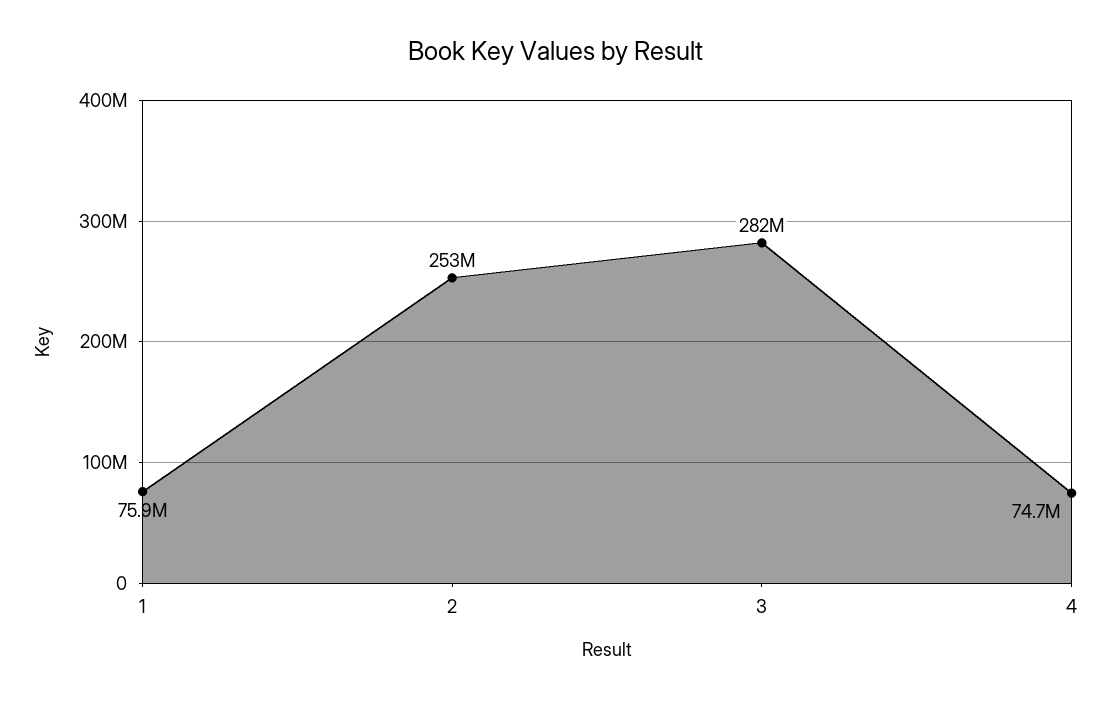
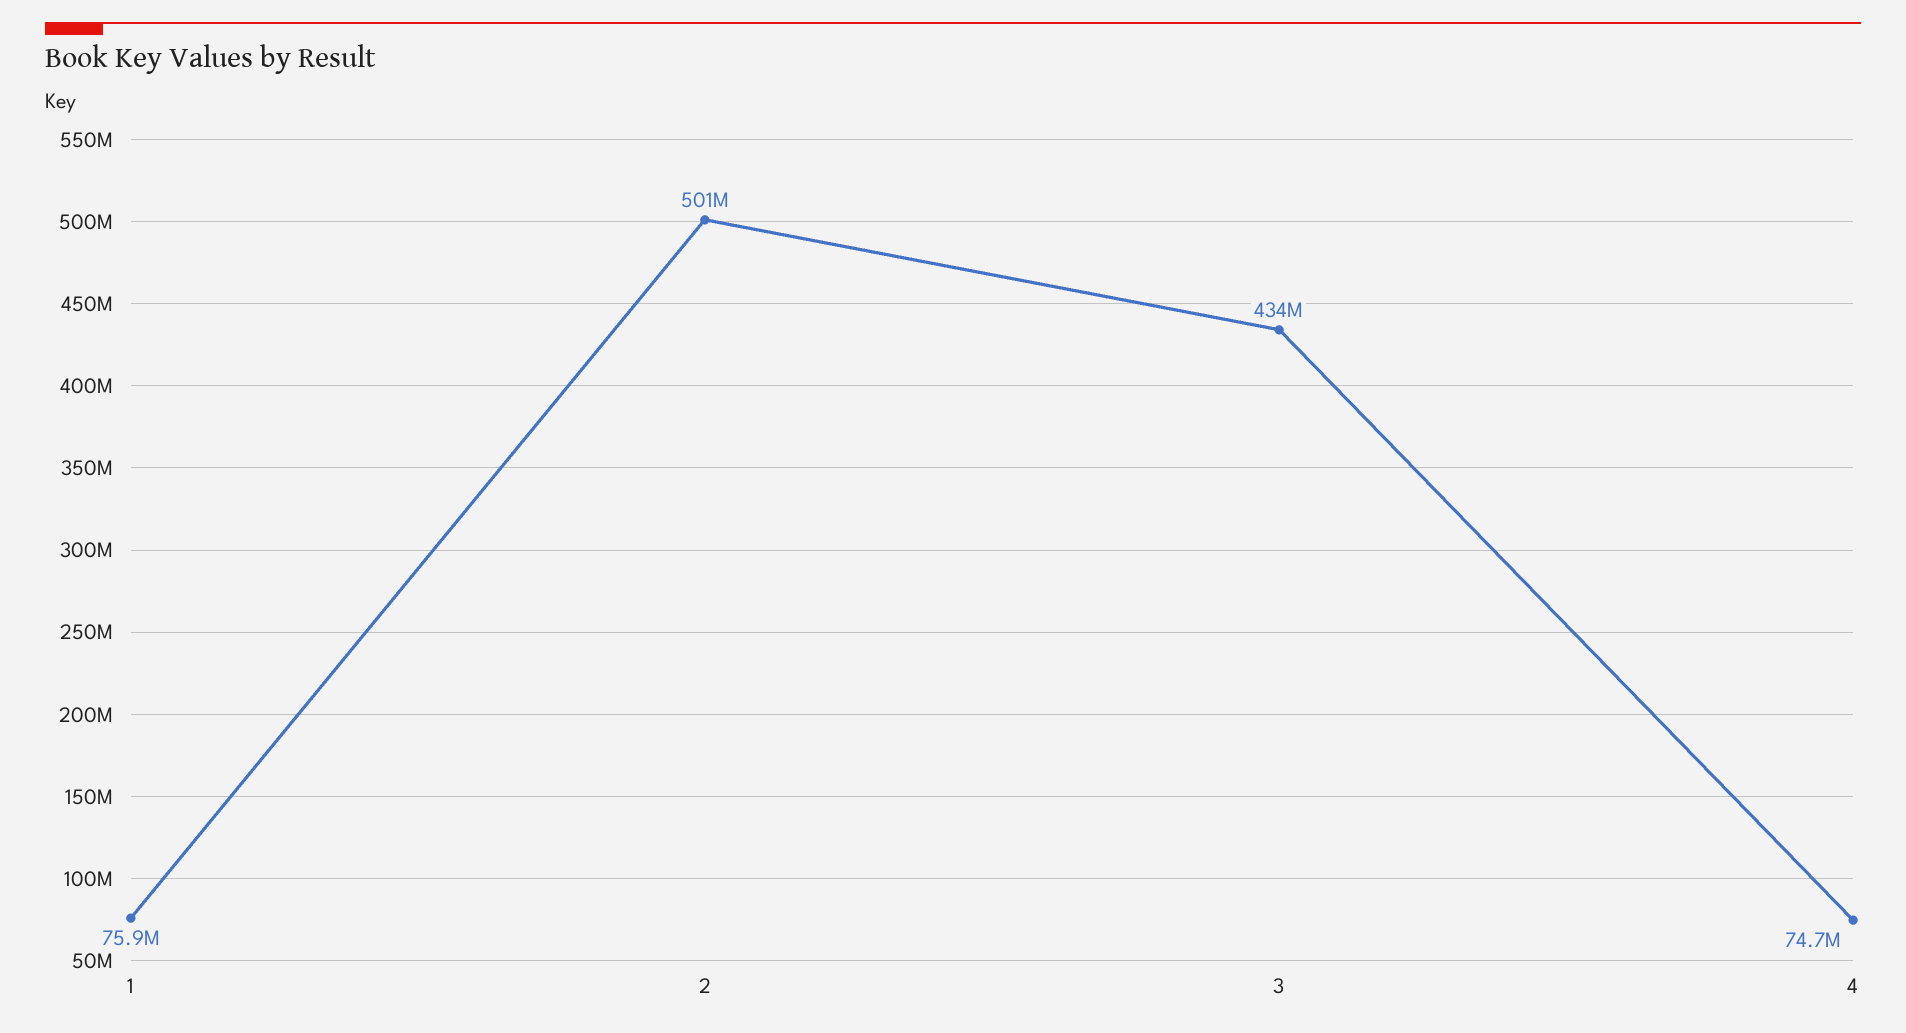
  {
    "1": 75900000,
-   "2": 253000000,
+   "2": 501000000,
-   "3": 282000000,
+   "3": 434000000,
    "4": 74700000
  }

